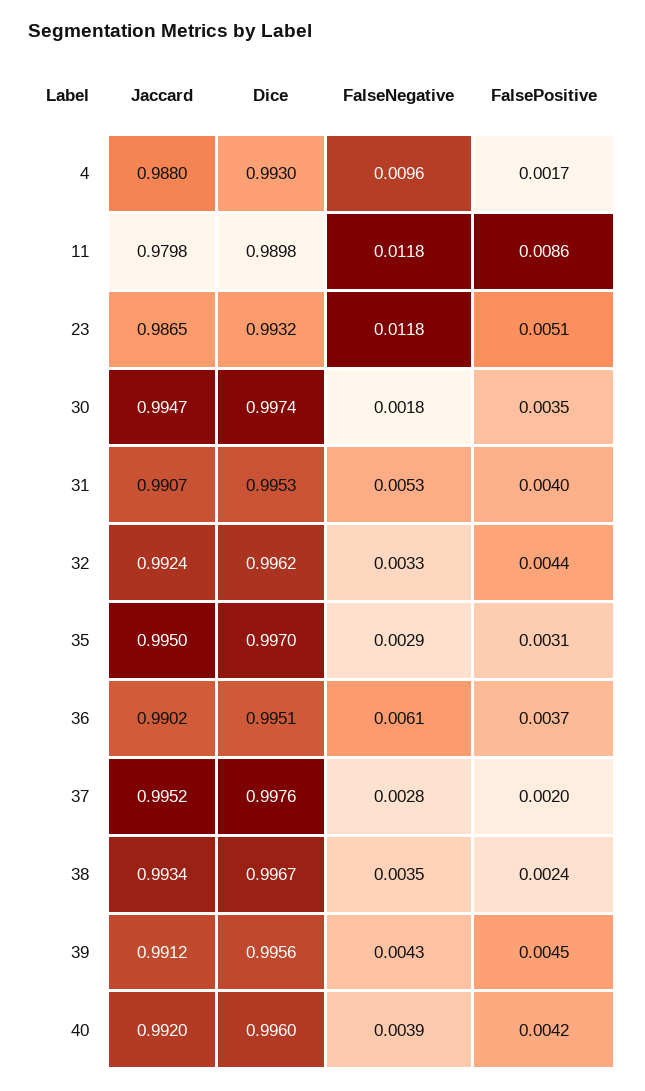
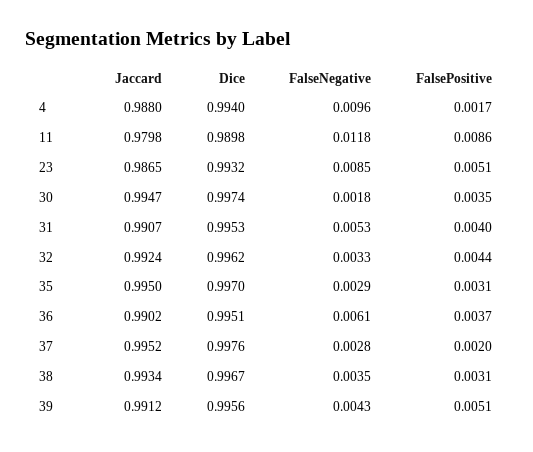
  {
    "Jaccard": {
      "4": 0.988,
      "11": 0.9798,
      "23": 0.9865,
      "30": 0.9947,
      "31": 0.9907,
      "32": 0.9924,
      "35": 0.995,
      "36": 0.9902,
      "37": 0.9952,
      "38": 0.9934,
-     "39": 0.9912,
+     "39": 0.9912
-     "40": 0.992
    },
    "Dice": {
-     "4": 0.993,
+     "4": 0.994,
      "11": 0.9898,
      "23": 0.9932,
      "30": 0.9974,
      "31": 0.9953,
      "32": 0.9962,
      "35": 0.997,
      "36": 0.9951,
      "37": 0.9976,
      "38": 0.9967,
-     "39": 0.9956,
+     "39": 0.9956
-     "40": 0.996
    },
    "FalseNegative": {
      "4": 0.0096,
      "11": 0.0118,
-     "23": 0.0118,
+     "23": 0.0085,
      "30": 0.0018,
      "31": 0.0053,
      "32": 0.0033,
      "35": 0.0029,
      "36": 0.0061,
      "37": 0.0028,
      "38": 0.0035,
-     "39": 0.0043,
+     "39": 0.0043
-     "40": 0.0039
    },
    "FalsePositive": {
      "4": 0.0017,
      "11": 0.0086,
      "23": 0.0051,
      "30": 0.0035,
      "31": 0.004,
      "32": 0.0044,
      "35": 0.0031,
      "36": 0.0037,
      "37": 0.002,
-     "38": 0.0024,
+     "38": 0.0031,
-     "39": 0.0045,
+     "39": 0.0051
-     "40": 0.0042
    }
  }

